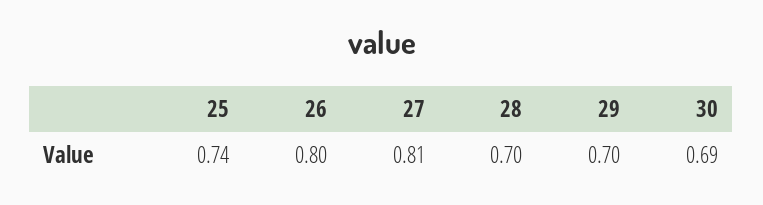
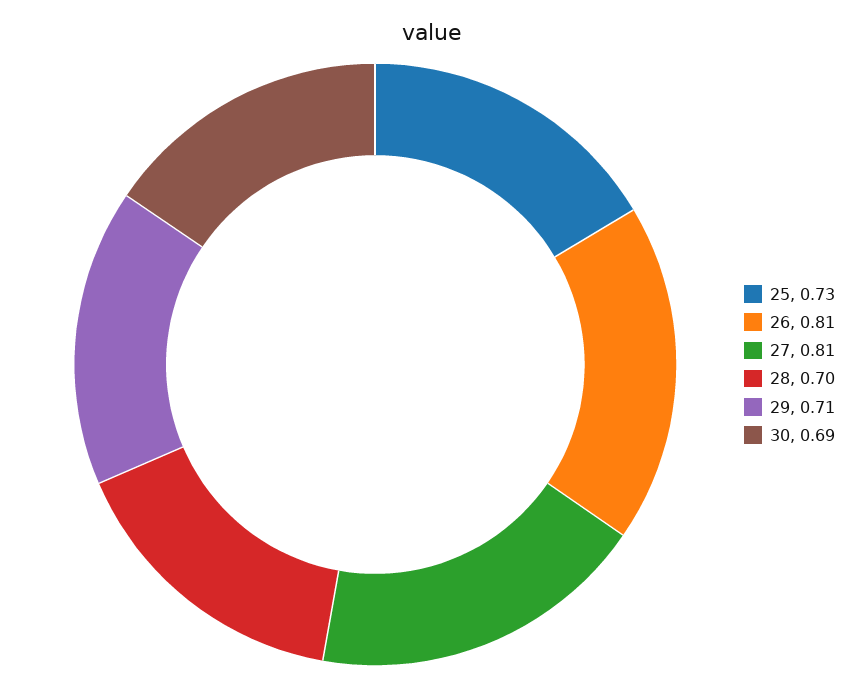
  {
-   "25": 0.74,
+   "25": 0.73,
-   "26": 0.8,
+   "26": 0.81,
    "27": 0.81,
    "28": 0.7,
-   "29": 0.7,
+   "29": 0.71,
    "30": 0.69
  }

